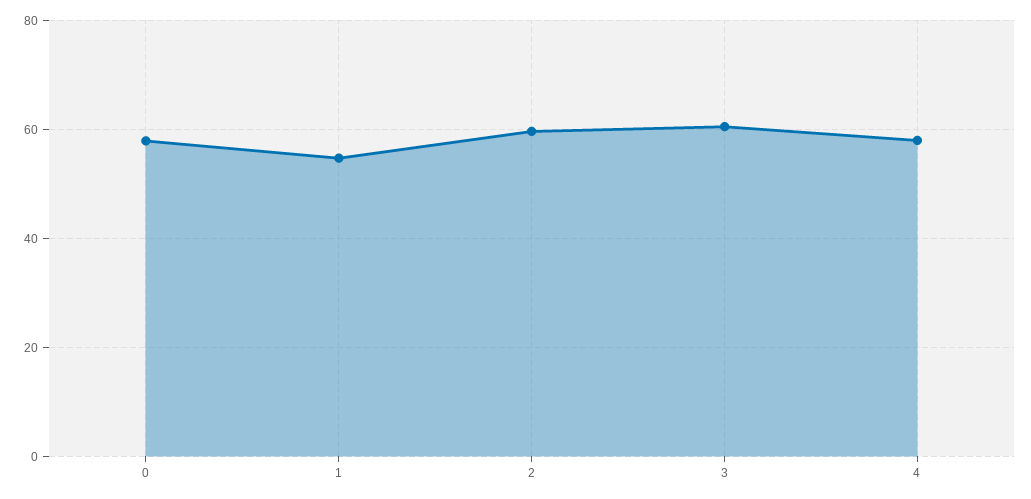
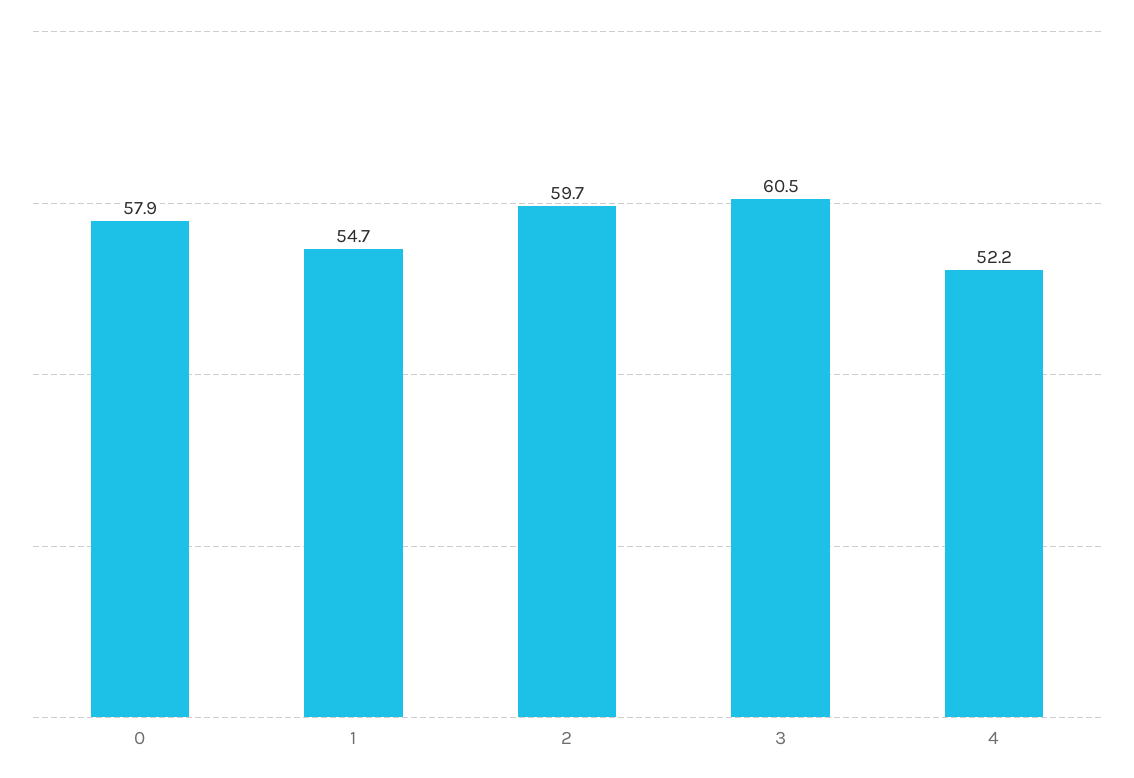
  {
    "0": 57.9,
    "1": 54.7,
    "2": 59.7,
    "3": 60.5,
-   "4": 58
+   "4": 52.2
  }

